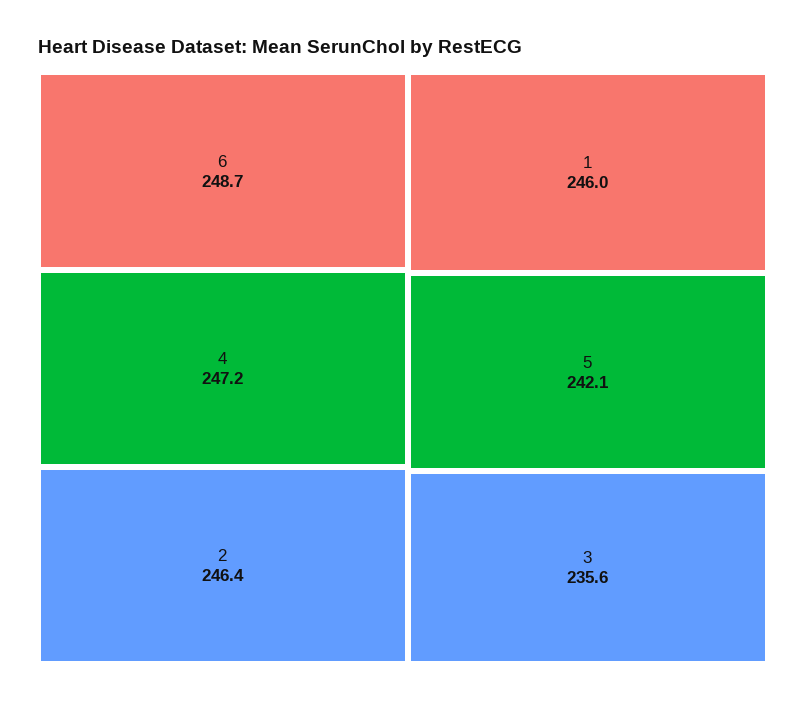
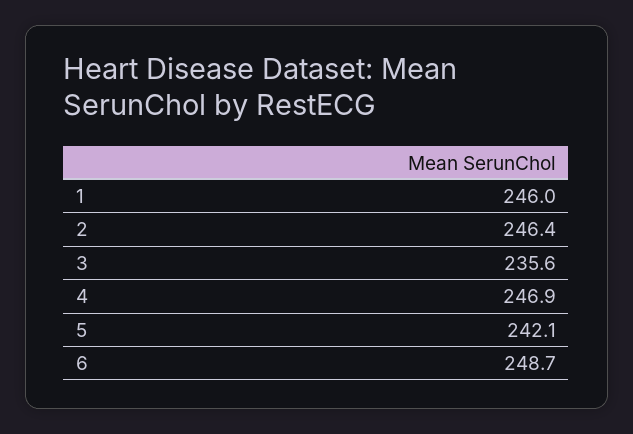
  {
    "6": 248.7,
-   "4": 247.2,
+   "4": 246.9,
    "2": 246.4,
    "1": 246,
    "5": 242.1,
    "3": 235.6
  }

